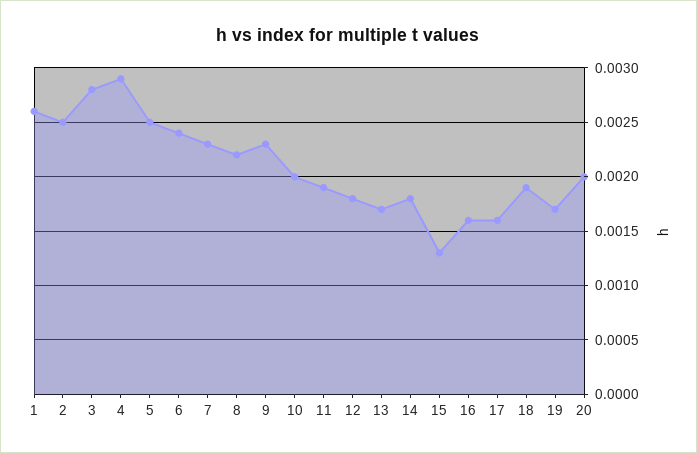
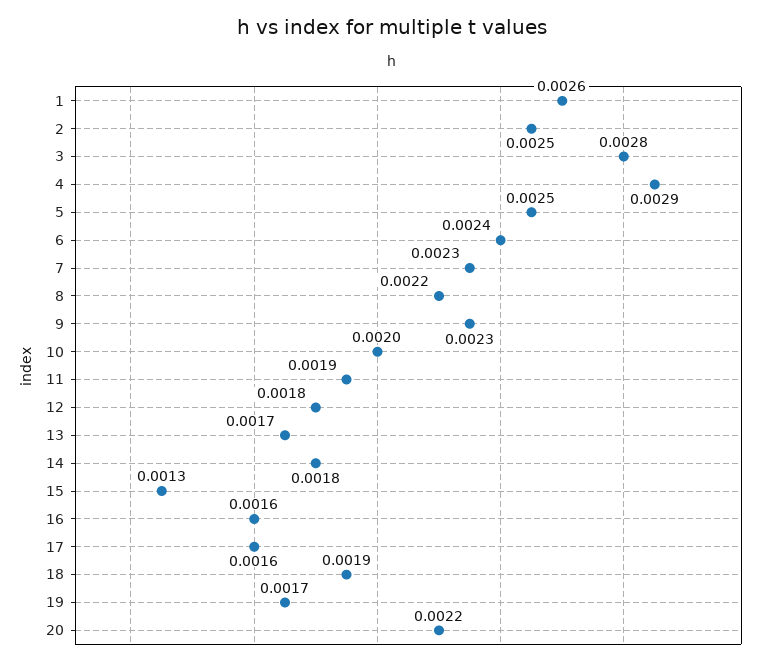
  {
    "1": 0.0026,
    "2": 0.0025,
    "3": 0.0028,
    "4": 0.0029,
    "5": 0.0025,
    "6": 0.0024,
    "7": 0.0023,
    "8": 0.0022,
    "9": 0.0023,
    "10": 0.002,
    "11": 0.0019,
    "12": 0.0018,
    "13": 0.0017,
    "14": 0.0018,
    "15": 0.0013,
    "16": 0.0016,
    "17": 0.0016,
    "18": 0.0019,
    "19": 0.0017,
-   "20": 0.002
+   "20": 0.0022
  }

